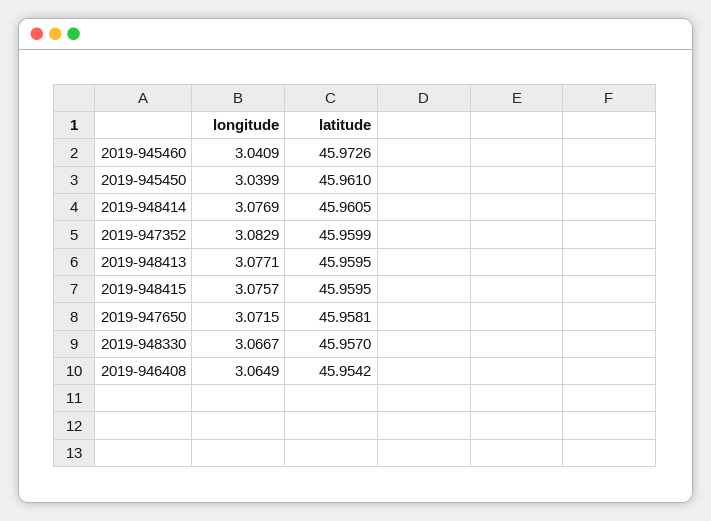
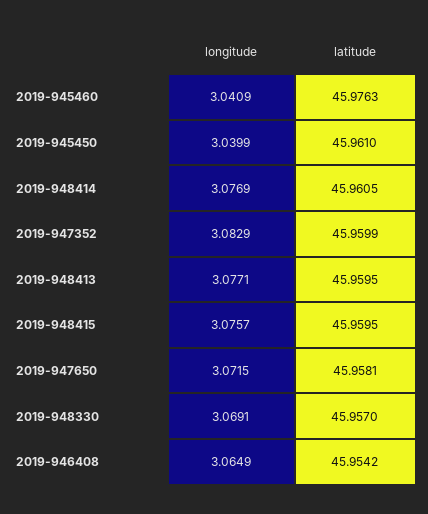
  {
    "longitude": {
      "2019-945460": 3.0409,
      "2019-945450": 3.0399,
      "2019-948414": 3.0769,
      "2019-947352": 3.0829,
      "2019-948413": 3.0771,
      "2019-948415": 3.0757,
      "2019-947650": 3.0715,
-     "2019-948330": 3.0667,
+     "2019-948330": 3.0691,
      "2019-946408": 3.0649
    },
    "latitude": {
-     "2019-945460": 45.9726,
+     "2019-945460": 45.9763,
      "2019-945450": 45.961,
      "2019-948414": 45.9605,
      "2019-947352": 45.9599,
      "2019-948413": 45.9595,
      "2019-948415": 45.9595,
      "2019-947650": 45.9581,
      "2019-948330": 45.957,
      "2019-946408": 45.9542
    }
  }

